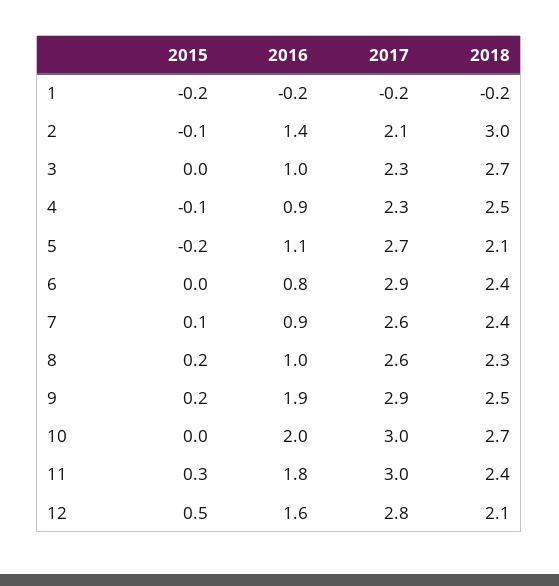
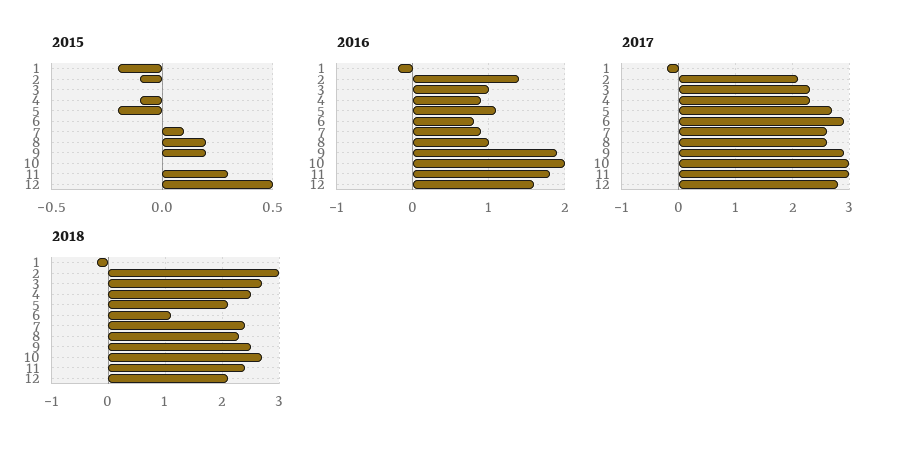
  {
    "2015": {
      "1": -0.2,
      "2": -0.1,
      "3": 0,
      "4": -0.1,
      "5": -0.2,
      "6": 0,
      "7": 0.1,
      "8": 0.2,
      "9": 0.2,
      "10": 0,
      "11": 0.3,
      "12": 0.5
    },
    "2016": {
      "1": -0.2,
      "2": 1.4,
      "3": 1,
      "4": 0.9,
      "5": 1.1,
      "6": 0.8,
      "7": 0.9,
      "8": 1,
      "9": 1.9,
      "10": 2,
      "11": 1.8,
      "12": 1.6
    },
    "2017": {
      "1": -0.2,
      "2": 2.1,
      "3": 2.3,
      "4": 2.3,
      "5": 2.7,
      "6": 2.9,
      "7": 2.6,
      "8": 2.6,
      "9": 2.9,
      "10": 3,
      "11": 3,
      "12": 2.8
    },
    "2018": {
      "1": -0.2,
      "2": 3,
      "3": 2.7,
      "4": 2.5,
      "5": 2.1,
-     "6": 2.4,
+     "6": 1,
      "7": 2.4,
      "8": 2.3,
      "9": 2.5,
      "10": 2.7,
      "11": 2.4,
      "12": 2.1
    }
  }

